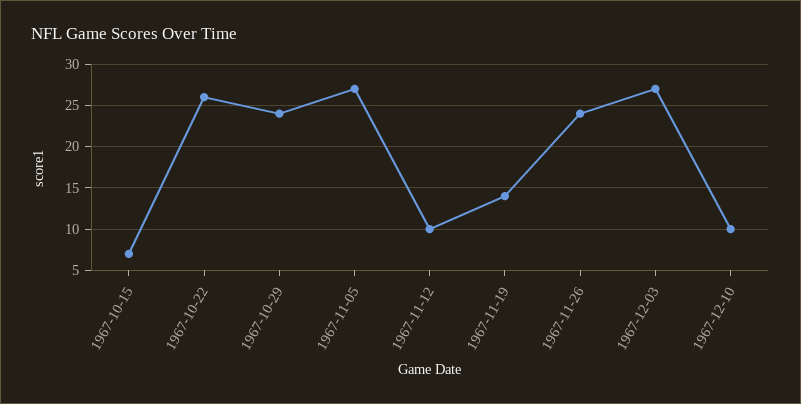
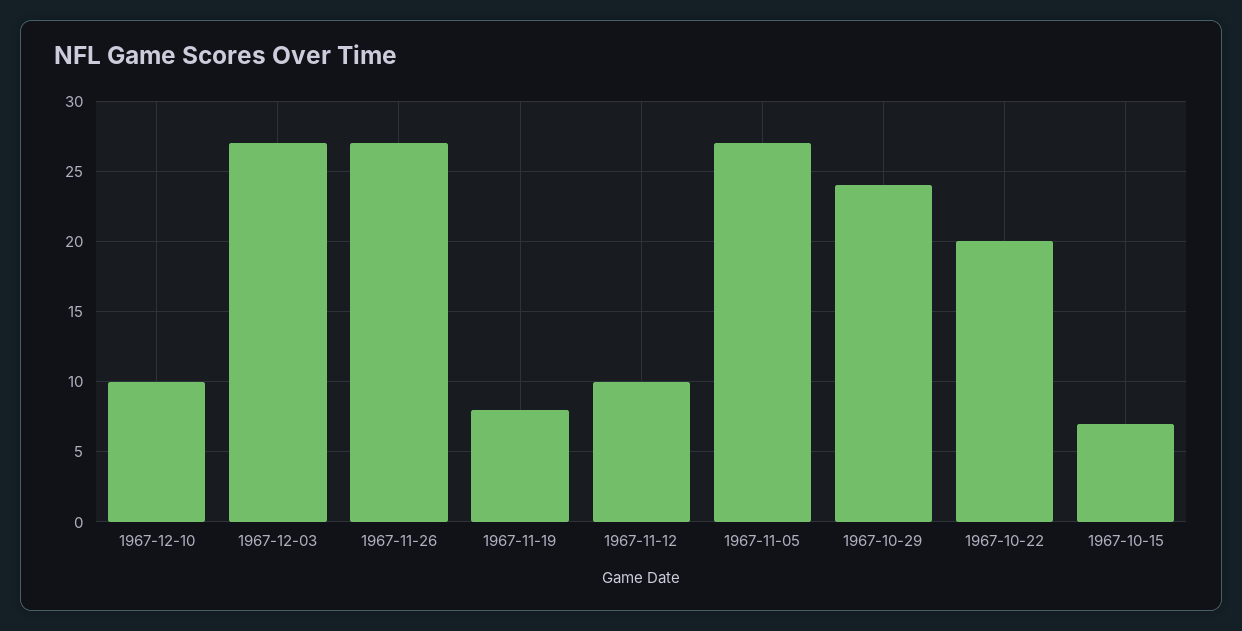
  {
    "1967-10-15": 7,
-   "1967-10-22": 26,
+   "1967-10-22": 20,
    "1967-10-29": 24,
    "1967-11-05": 27,
    "1967-11-12": 10,
-   "1967-11-19": 14,
+   "1967-11-19": 8,
-   "1967-11-26": 24,
+   "1967-11-26": 27,
    "1967-12-03": 27,
    "1967-12-10": 10
  }

